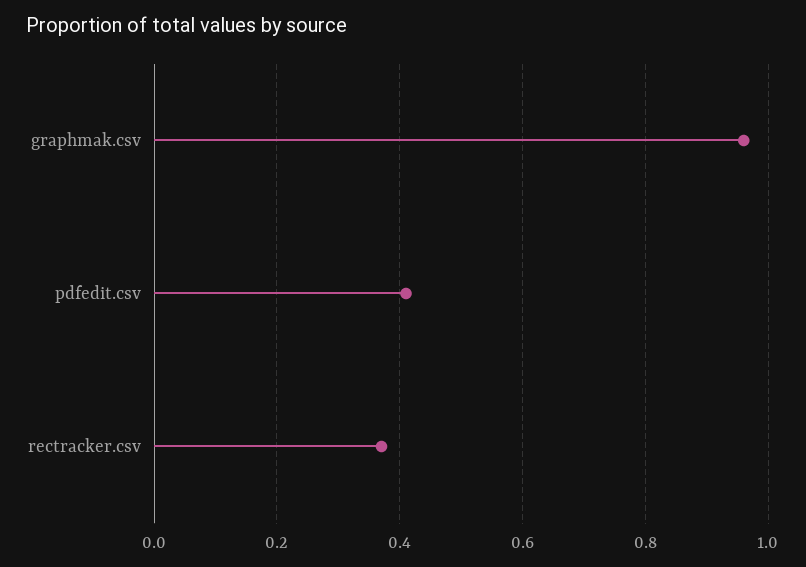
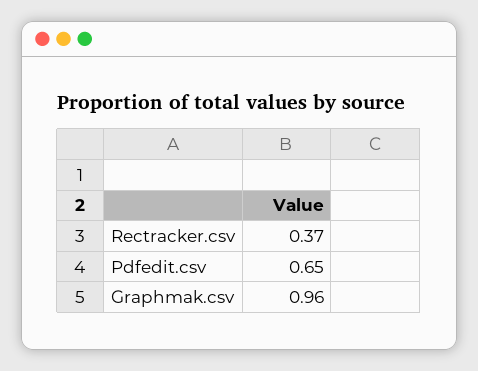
  {
    "graphmak.csv": 0.96,
-   "pdfedit.csv": 0.4,
+   "pdfedit.csv": 0.65,
    "rectracker.csv": 0.37
  }

